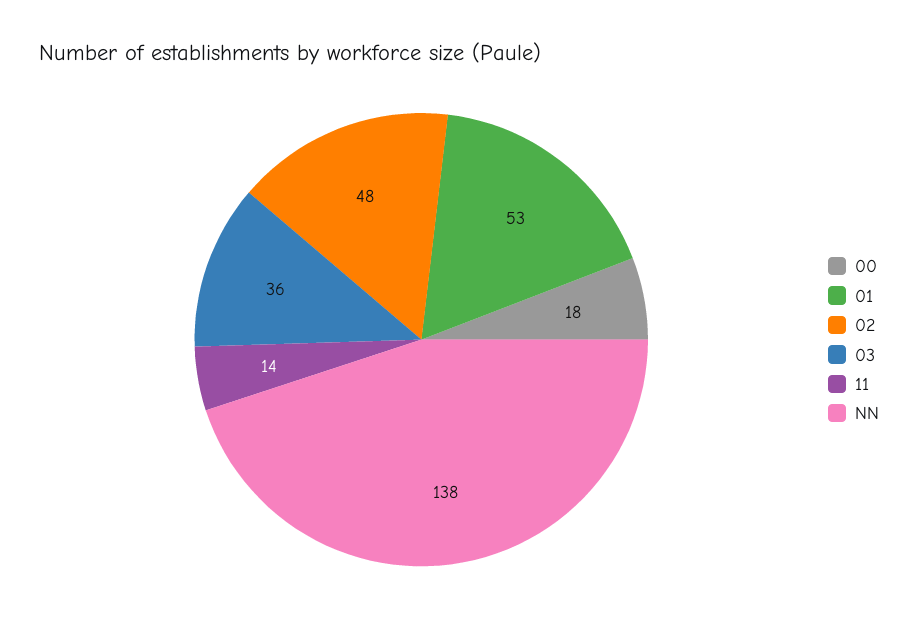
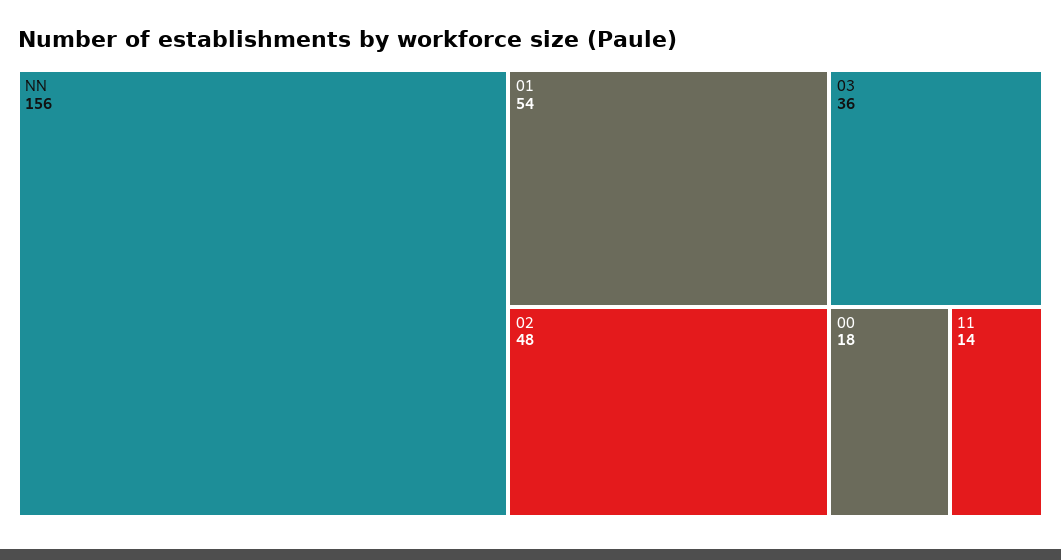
  {
    "00": 18,
-   "01": 53,
+   "01": 54,
    "02": 48,
    "03": 36,
    "11": 14,
-   "NN": 138
+   "NN": 156
  }

